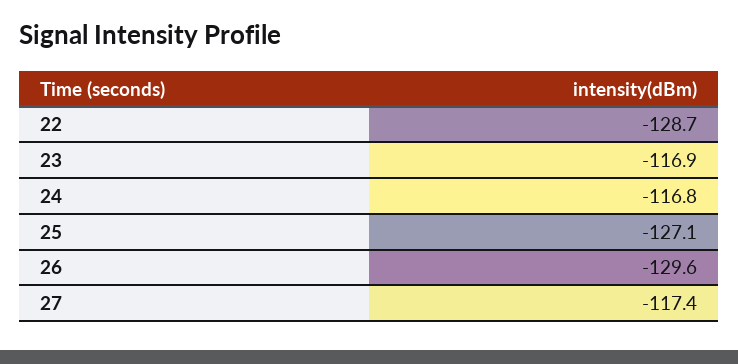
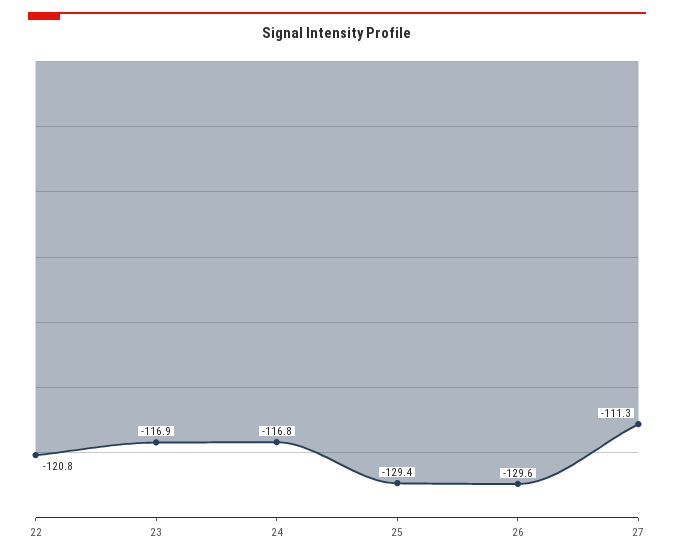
  {
-   "22": -128.7,
+   "22": -120.8,
    "23": -116.9,
    "24": -116.8,
-   "25": -127.1,
+   "25": -129.4,
    "26": -129.6,
-   "27": -117.4
+   "27": -111.3
  }

